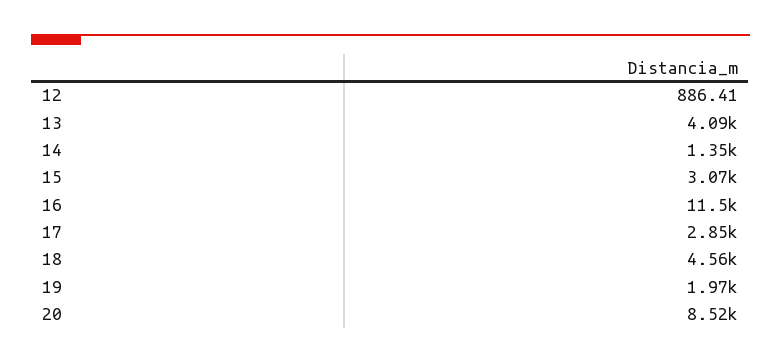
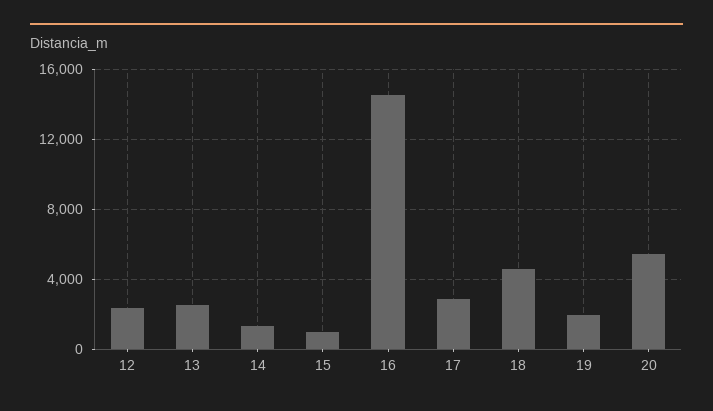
  {
-   "12": 886.41,
+   "12": 2500,
-   "13": 4090,
+   "13": 2500,
    "14": 1350,
-   "15": 3070,
+   "15": 1000,
-   "16": 11500,
+   "16": 14500,
    "17": 2850,
    "18": 4560,
    "19": 1970,
-   "20": 8520
+   "20": 5500
  }

